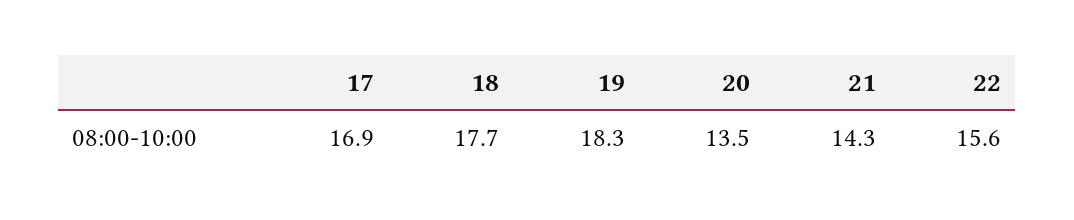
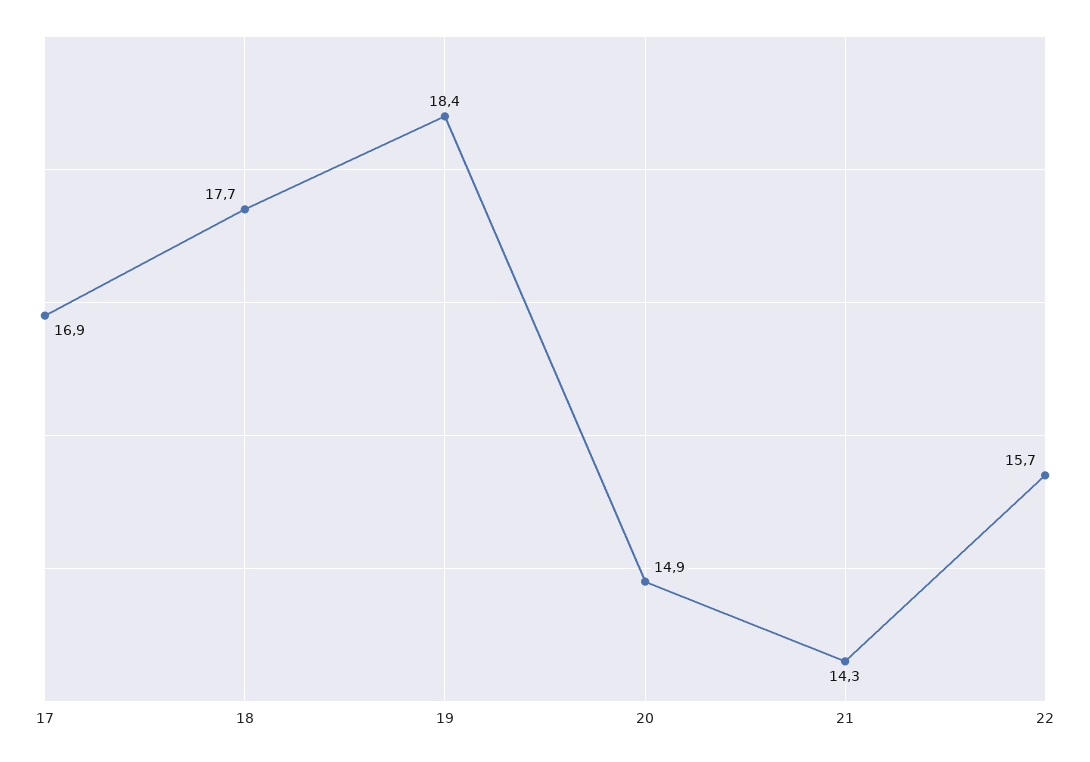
  {
    "17": 16.9,
    "18": 17.7,
-   "19": 18.3,
+   "19": 18.4,
-   "20": 13.5,
+   "20": 14.9,
    "21": 14.3,
-   "22": 15.6
+   "22": 15.7
  }

